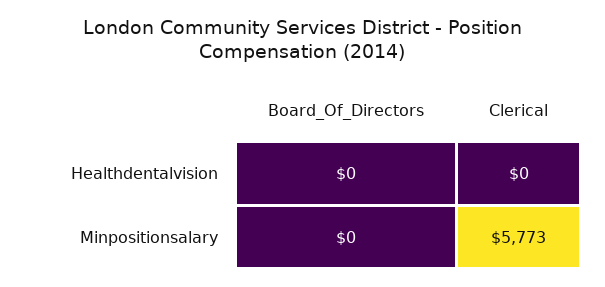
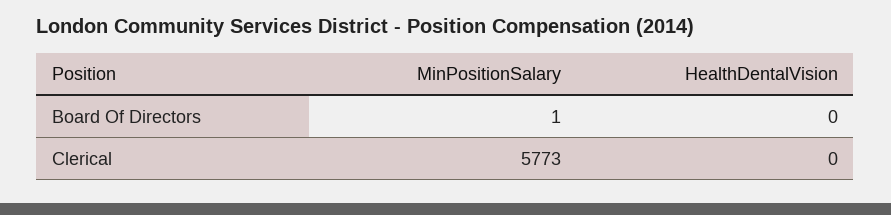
  {
    "Board_Of_Directors": {
      "Healthdentalvision": 0,
-     "Minpositionsalary": 0
+     "Minpositionsalary": 1
    },
    "Clerical": {
      "Healthdentalvision": 0,
      "Minpositionsalary": 5773
    }
  }

